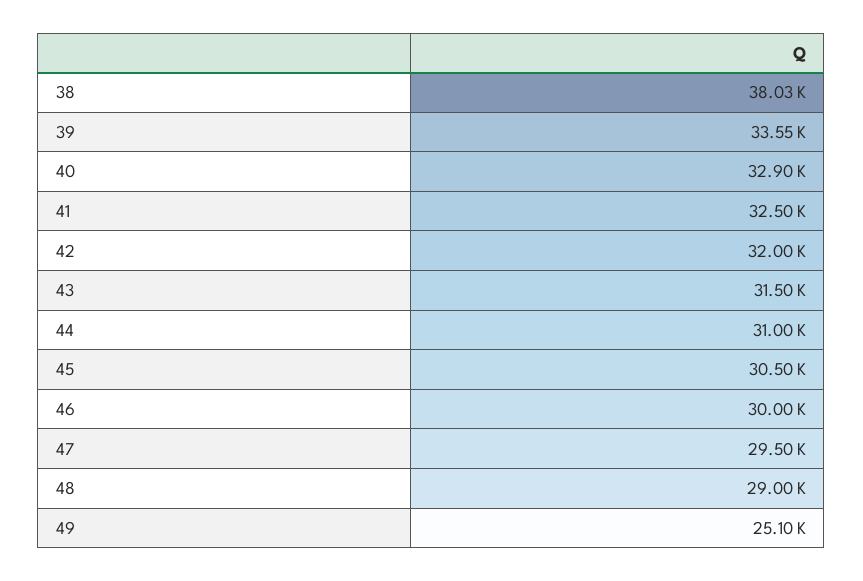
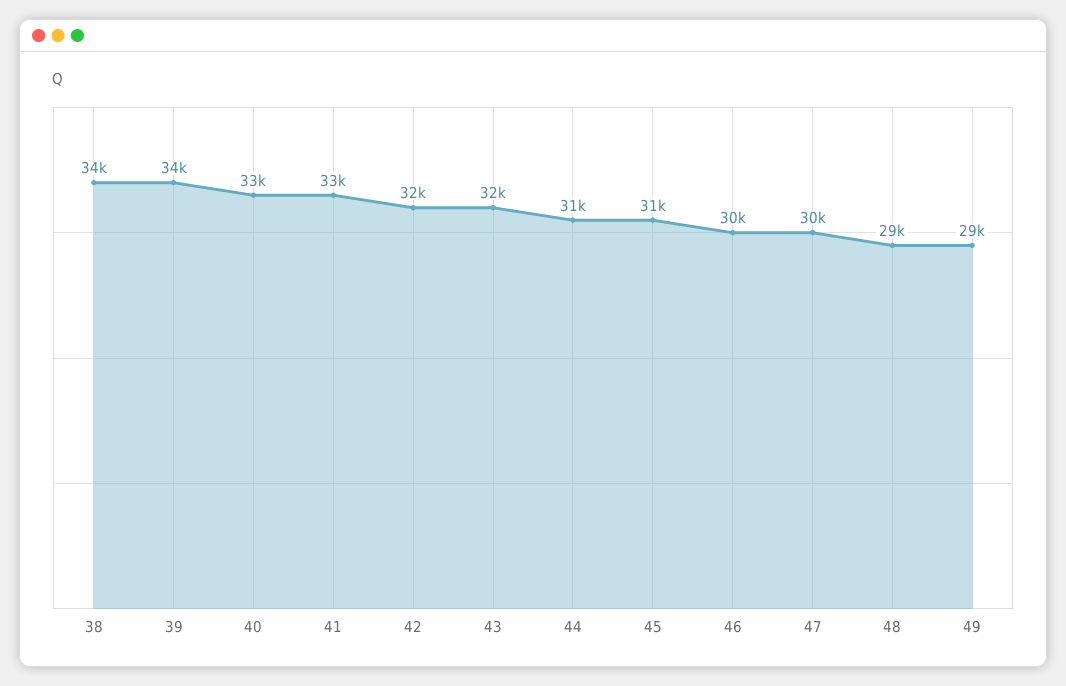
  {
-   "38": 38030,
+   "38": 34000,
    "39": 33550,
    "40": 32900,
    "41": 32500,
    "42": 32000,
    "43": 31500,
    "44": 31000,
    "45": 30500,
    "46": 30000,
    "47": 29500,
    "48": 29000,
-   "49": 25100
+   "49": 29000
  }

